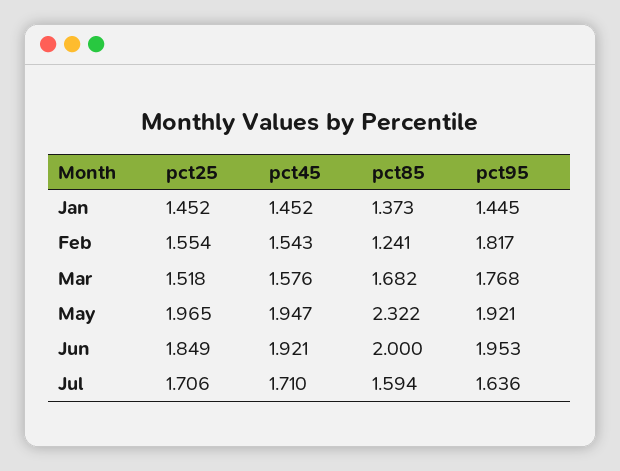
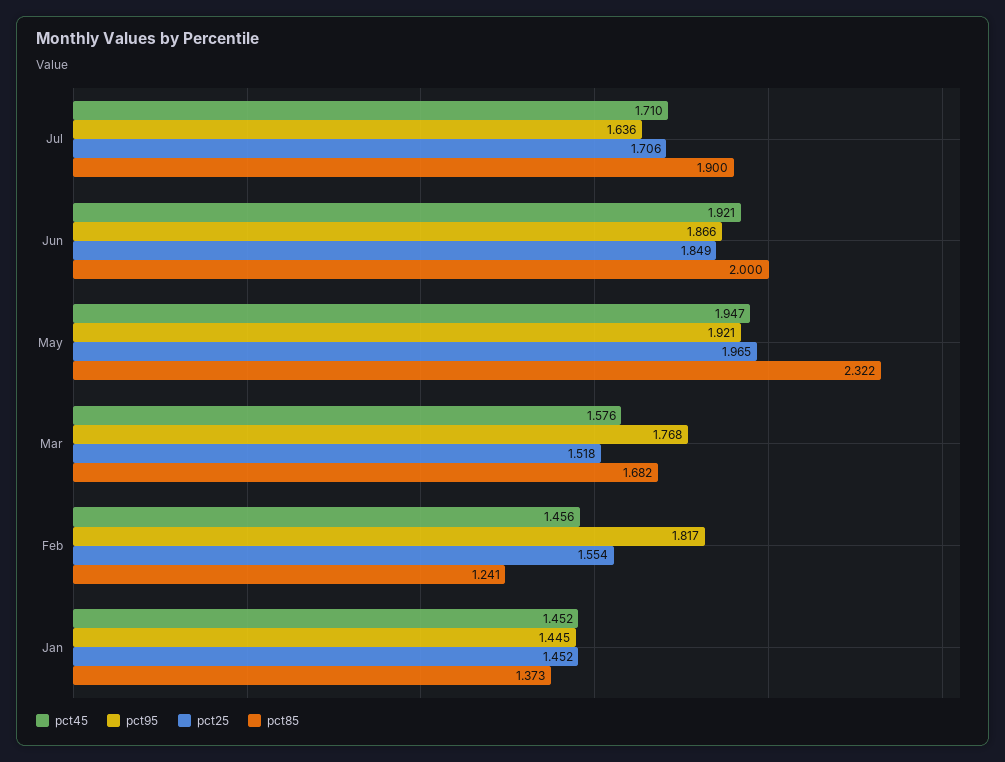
  {
    "pct25": {
      "Jan": 1.452,
      "Feb": 1.554,
      "Mar": 1.518,
      "May": 1.965,
      "Jun": 1.849,
      "Jul": 1.706
    },
    "pct45": {
      "Jan": 1.452,
-     "Feb": 1.543,
+     "Feb": 1.456,
      "Mar": 1.576,
      "May": 1.947,
      "Jun": 1.921,
      "Jul": 1.71
    },
    "pct85": {
      "Jan": 1.373,
      "Feb": 1.241,
      "Mar": 1.682,
      "May": 2.322,
      "Jun": 2,
-     "Jul": 1.594
+     "Jul": 1.9
    },
    "pct95": {
      "Jan": 1.445,
      "Feb": 1.817,
      "Mar": 1.768,
      "May": 1.921,
-     "Jun": 1.953,
+     "Jun": 1.866,
      "Jul": 1.636
    }
  }

